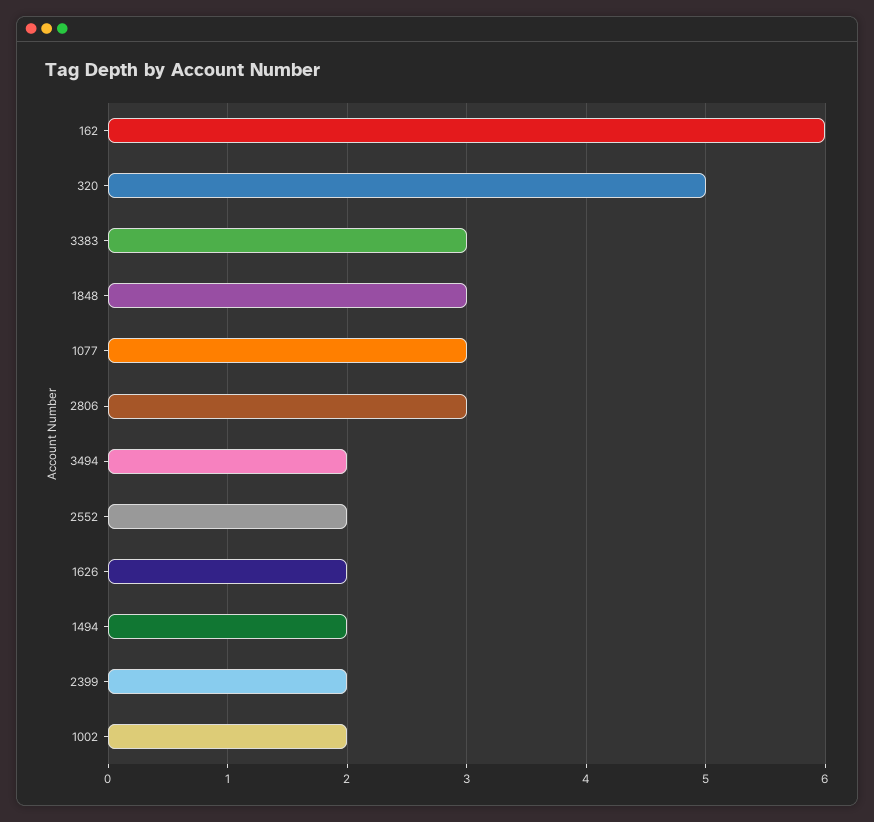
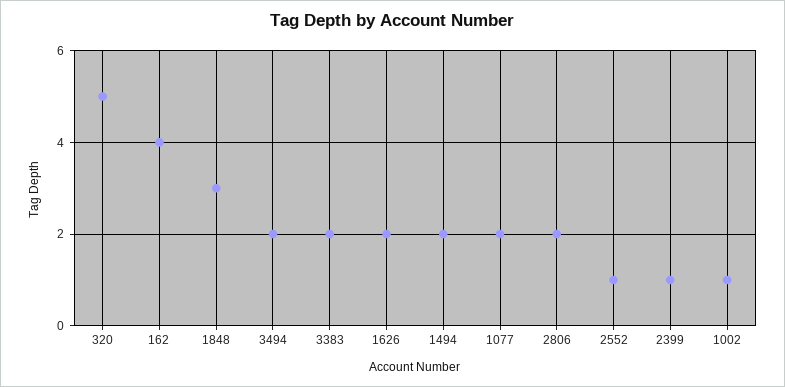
  {
-   "162": 6,
+   "162": 4,
    "320": 5,
-   "3383": 3,
+   "3383": 2,
    "1848": 3,
-   "1077": 3,
+   "1077": 2,
-   "2806": 3,
+   "2806": 2,
    "3494": 2,
-   "2552": 2,
+   "2552": 1,
    "1626": 2,
    "1494": 2,
-   "2399": 2,
+   "2399": 1,
-   "1002": 2
+   "1002": 1
  }

